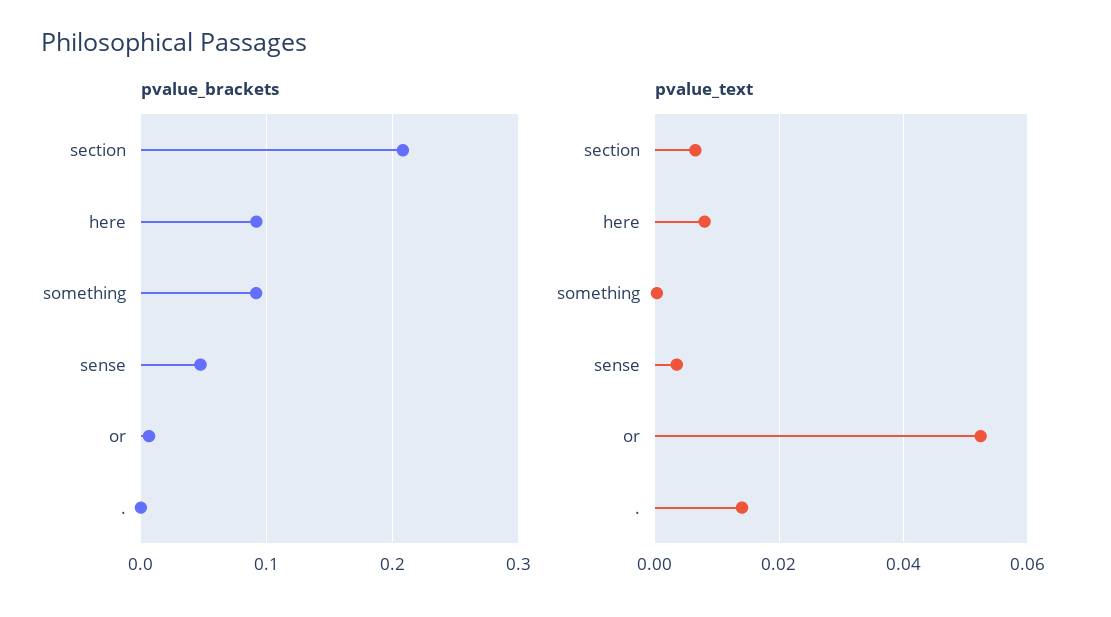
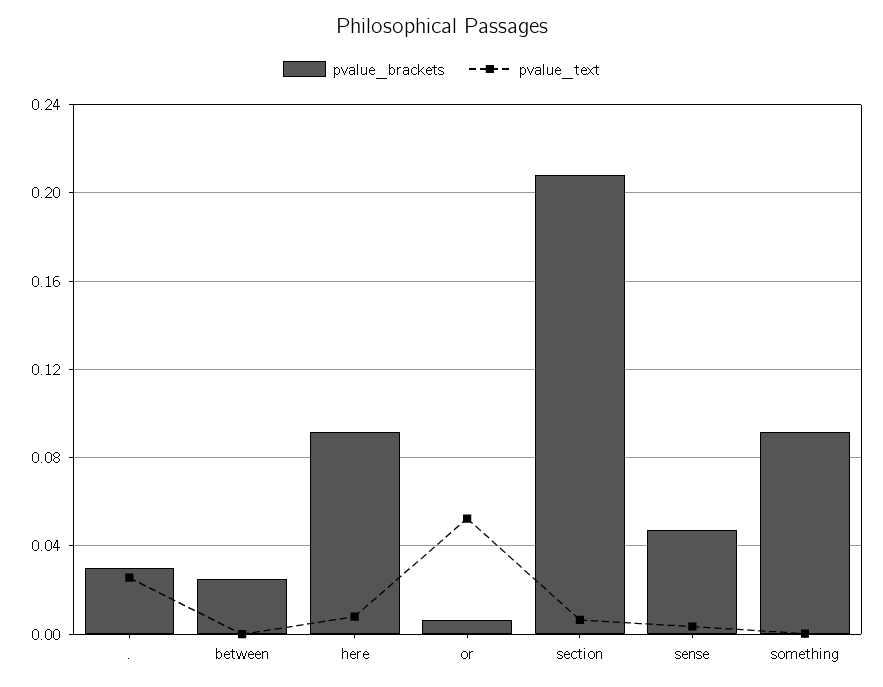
  {
    "pvalue_brackets": {
      "section": 0.21,
      "here": 0.09,
      "something": 0.09,
      "sense": 0.045,
      "or": 0.005,
-     ".": 0
+     ".": 0.03,
+     "between": 0.025
    },
    "pvalue_text": {
      "section": 0.006,
      "here": 0.008,
      "something": 0,
      "sense": 0.004,
      "or": 0.052,
-     ".": 0.014
+     ".": 0.025,
+     "between": 0
    }
  }

